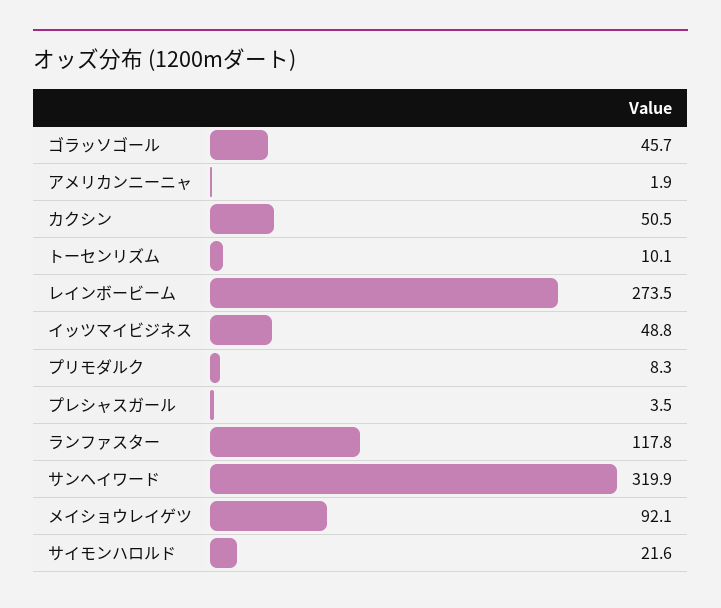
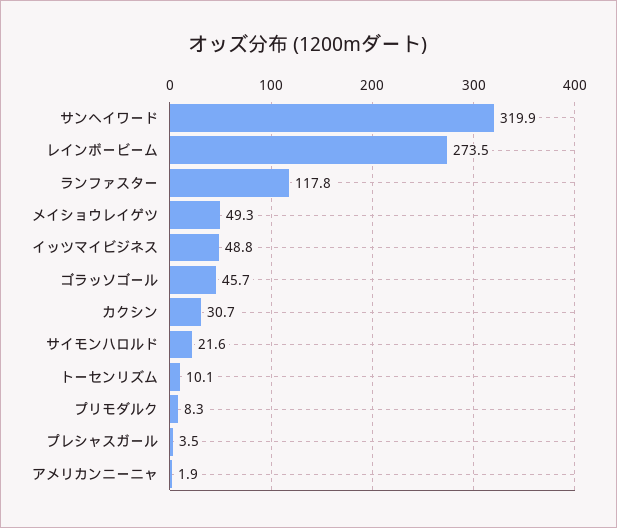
  {
    "ゴラッソゴール": 45.7,
    "アメリカンニーニャ": 1.9,
-   "カクシン": 50.5,
+   "カクシン": 30.7,
    "トーセンリズム": 10.1,
    "レインボービーム": 273.5,
    "イッツマイビジネス": 48.8,
    "プリモダルク": 8.3,
    "プレシャスガール": 3.5,
    "ランファスター": 117.8,
    "サンヘイワード": 319.9,
-   "メイショウレイゲツ": 92.1,
+   "メイショウレイゲツ": 49.3,
    "サイモンハロルド": 21.6
  }

